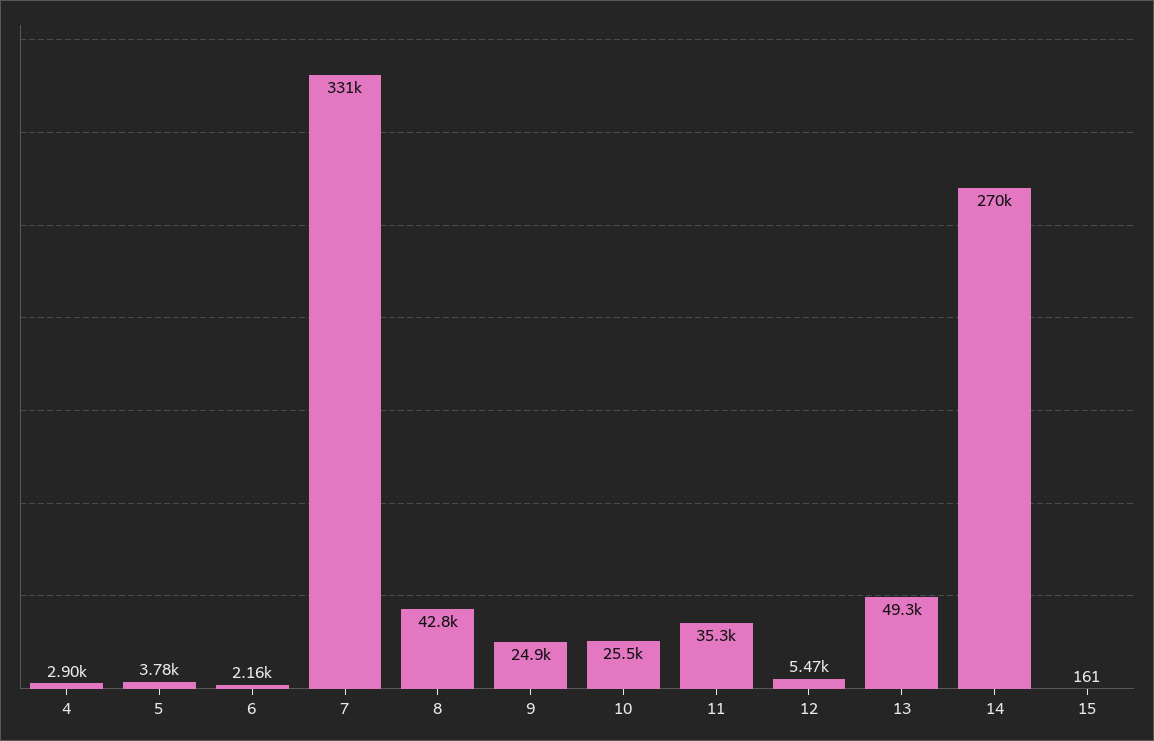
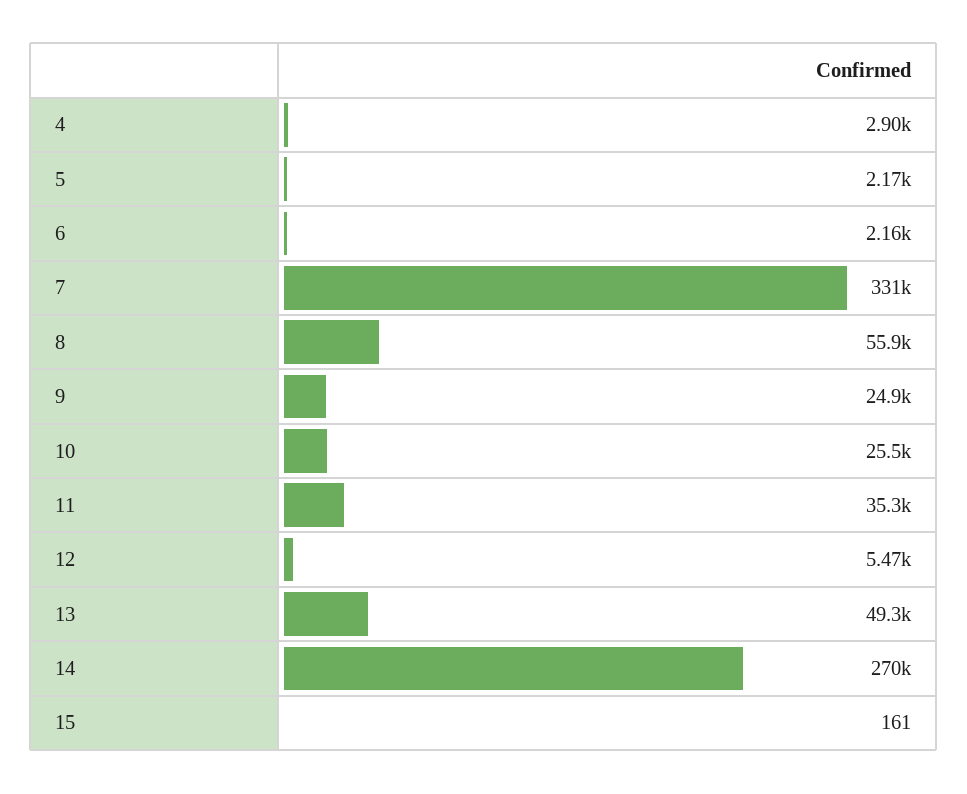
  {
    "4": 2900,
-   "5": 3780,
+   "5": 2170,
    "6": 2160,
    "7": 331000,
-   "8": 42800,
+   "8": 55900,
    "9": 24900,
    "10": 25500,
    "11": 35300,
    "12": 5470,
    "13": 49300,
    "14": 270000,
    "15": 161
  }

